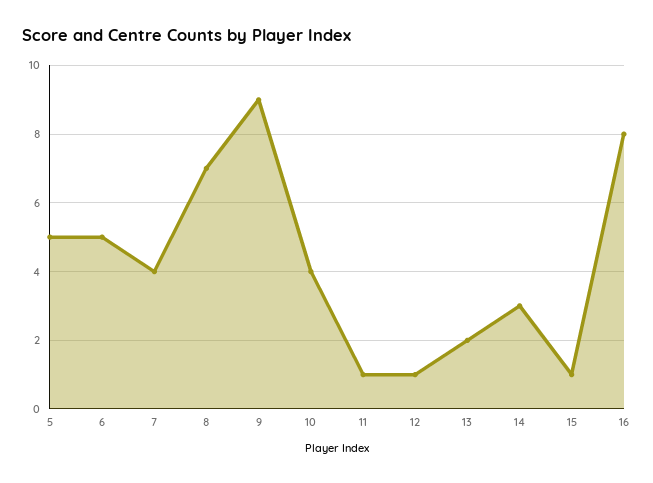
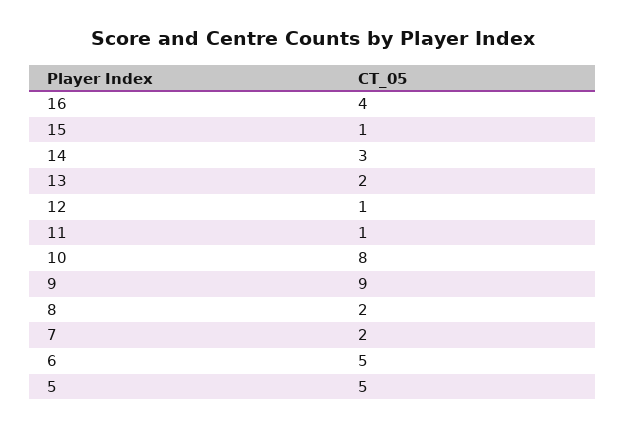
  {
    "5": 5,
    "6": 5,
-   "7": 4,
+   "7": 2,
-   "8": 7,
+   "8": 2,
    "9": 9,
-   "10": 4,
+   "10": 8,
    "11": 1,
    "12": 1,
    "13": 2,
    "14": 3,
    "15": 1,
-   "16": 8
+   "16": 4
  }

